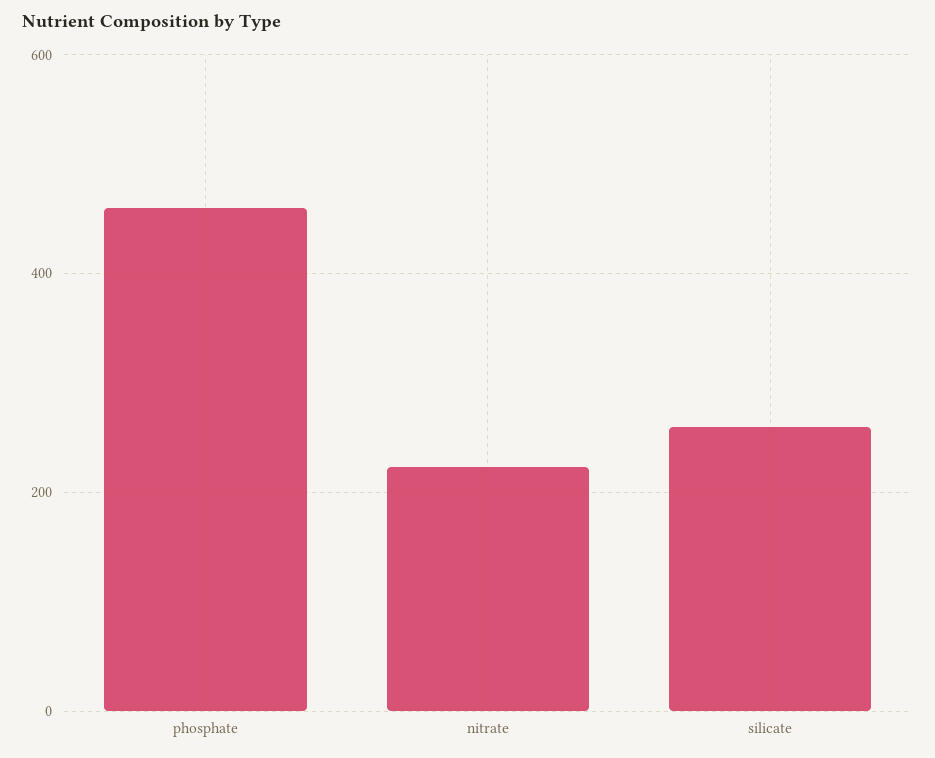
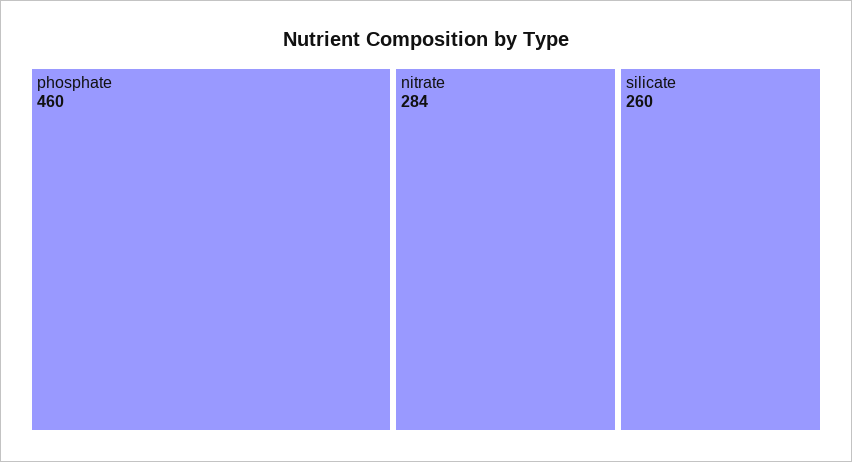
  {
    "phosphate": 460,
-   "nitrate": 220,
+   "nitrate": 284,
    "silicate": 260
  }

